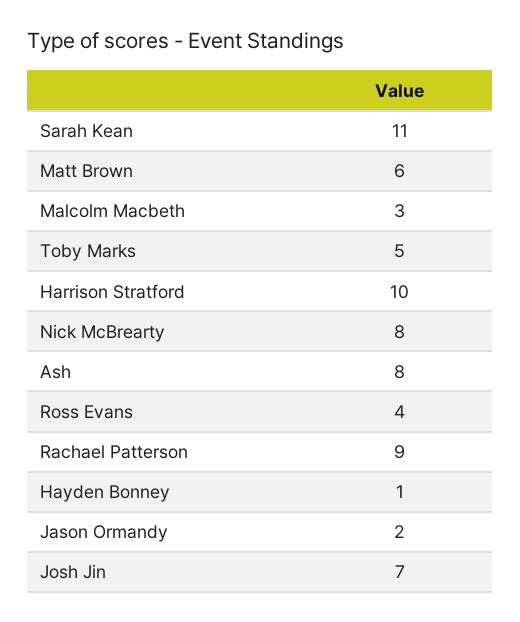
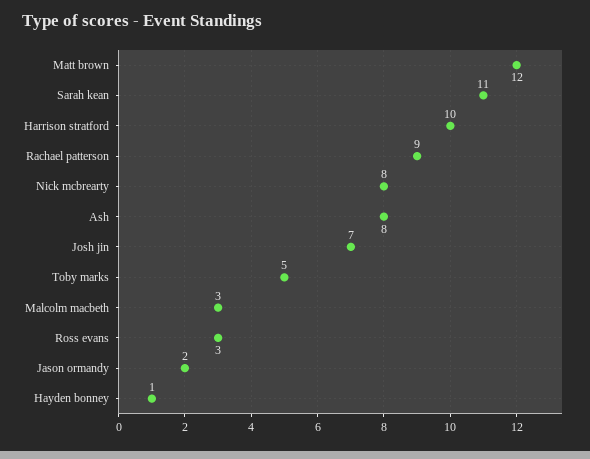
  {
    "Sarah Kean": 11,
-   "Matt Brown": 6,
+   "Matt Brown": 12,
    "Malcolm Macbeth": 3,
    "Toby Marks": 5,
    "Harrison Stratford": 10,
    "Nick McBrearty": 8,
    "Ash": 8,
-   "Ross Evans": 4,
+   "Ross Evans": 3,
    "Rachael Patterson": 9,
    "Hayden Bonney": 1,
    "Jason Ormandy": 2,
    "Josh Jin": 7
  }

